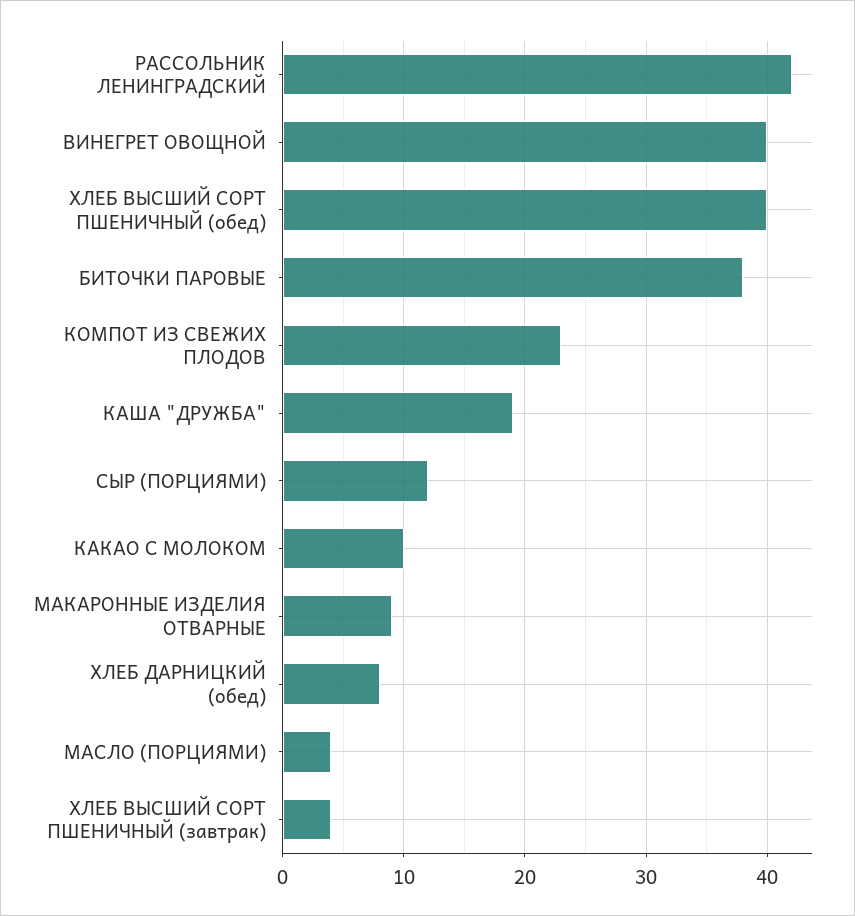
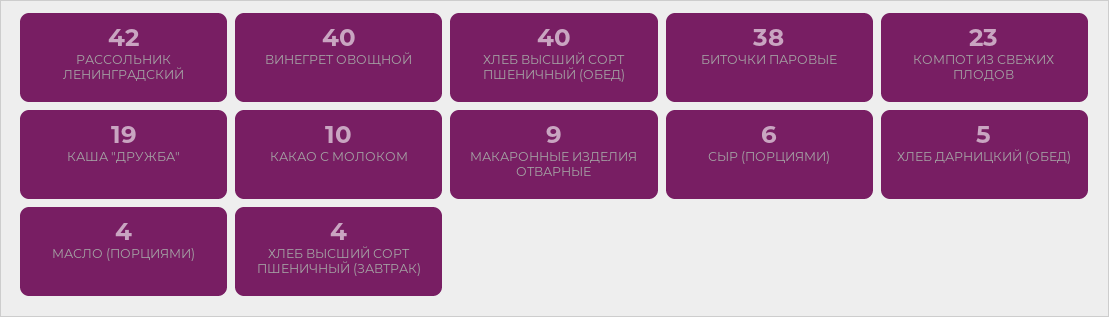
  {
    "РАССОЛЬНИК ЛЕНИНГРАДСКИЙ": 42,
    "ВИНЕГРЕТ ОВОЩНОЙ": 40,
    "ХЛЕБ ВЫСШИЙ СОРТ ПШЕНИЧНЫЙ (обед)": 40,
    "БИТОЧКИ ПАРОВЫЕ": 38,
    "КОМПОТ ИЗ СВЕЖИХ ПЛОДОВ": 23,
    "КАША \"ДРУЖБА\"": 19,
-   "СЫР (ПОРЦИЯМИ)": 12,
+   "СЫР (ПОРЦИЯМИ)": 6,
    "КАКАО С МОЛОКОМ": 10,
    "МАКАРОННЫЕ ИЗДЕЛИЯ ОТВАРНЫЕ": 9,
-   "ХЛЕБ ДАРНИЦКИЙ (обед)": 8,
+   "ХЛЕБ ДАРНИЦКИЙ (обед)": 5,
    "МАСЛО (ПОРЦИЯМИ)": 4,
    "ХЛЕБ ВЫСШИЙ СОРТ ПШЕНИЧНЫЙ (завтрак)": 4
  }

